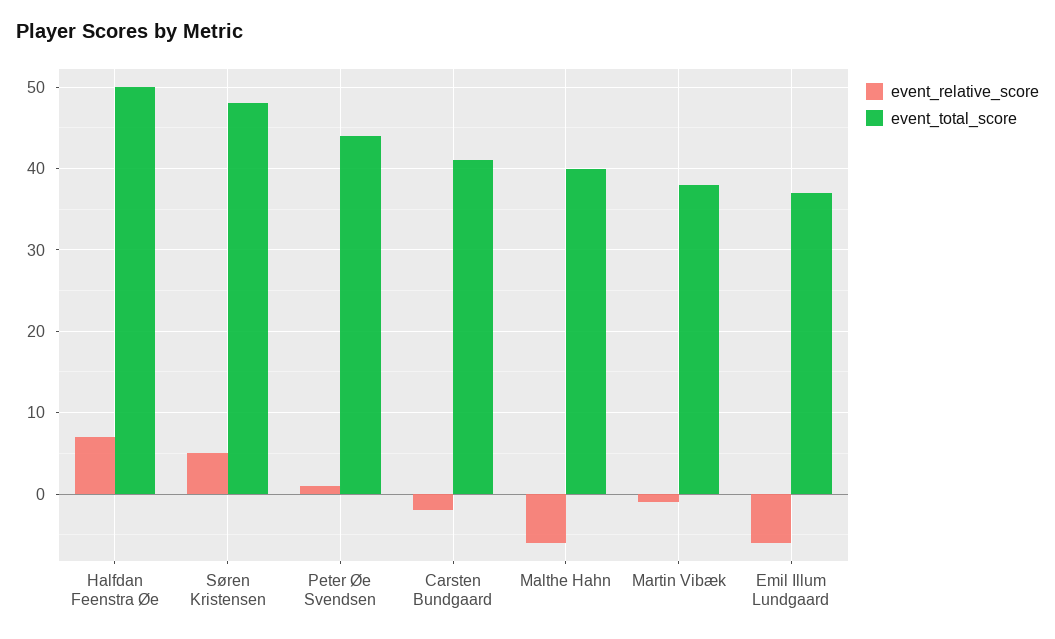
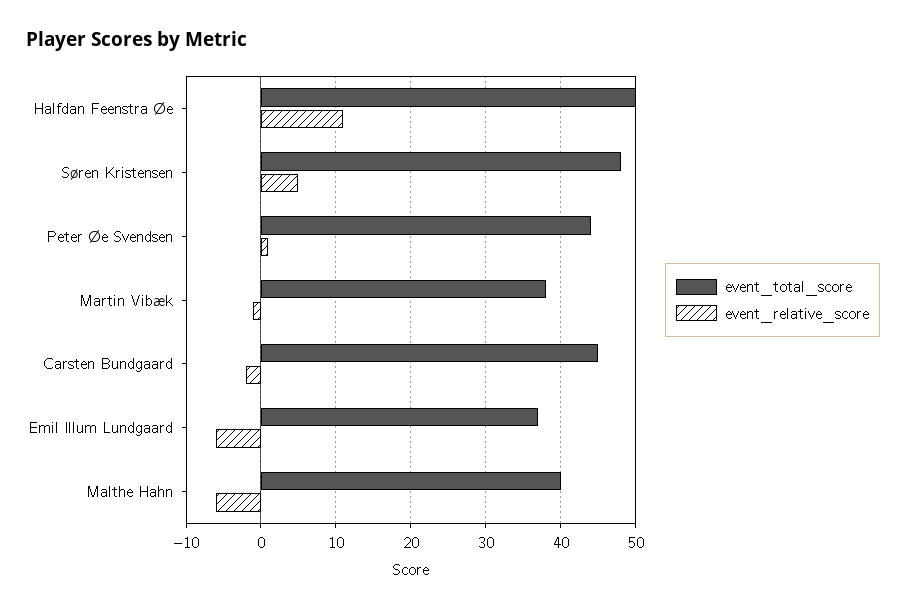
  {
    "event_relative_score": {
-     "Halfdan Feenstra Øe": 7,
+     "Halfdan Feenstra Øe": 11,
      "Søren Kristensen": 5,
      "Peter Øe Svendsen": 1,
      "Carsten Bundgaard": -2,
      "Malthe Hahn": -6,
      "Martin Vibæk": -1,
      "Emil Illum Lundgaard": -6
    },
    "event_total_score": {
      "Halfdan Feenstra Øe": 50,
      "Søren Kristensen": 48,
      "Peter Øe Svendsen": 44,
-     "Carsten Bundgaard": 41,
+     "Carsten Bundgaard": 45,
      "Malthe Hahn": 40,
      "Martin Vibæk": 38,
      "Emil Illum Lundgaard": 37
    }
  }

